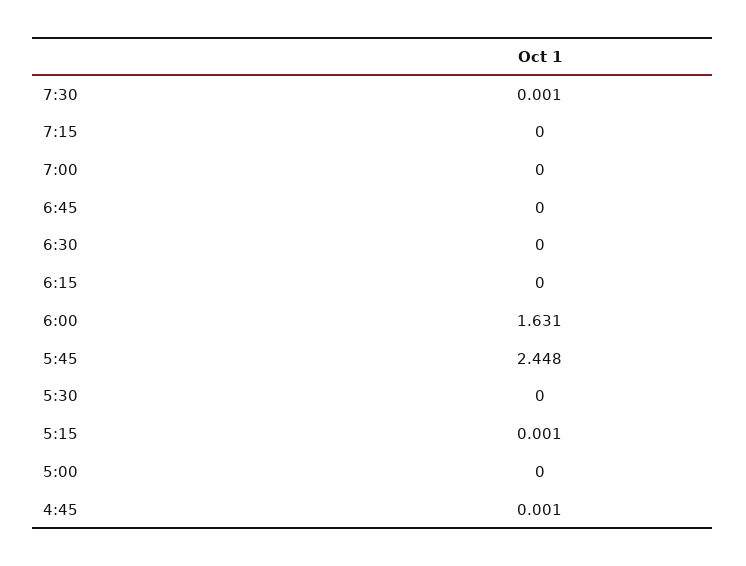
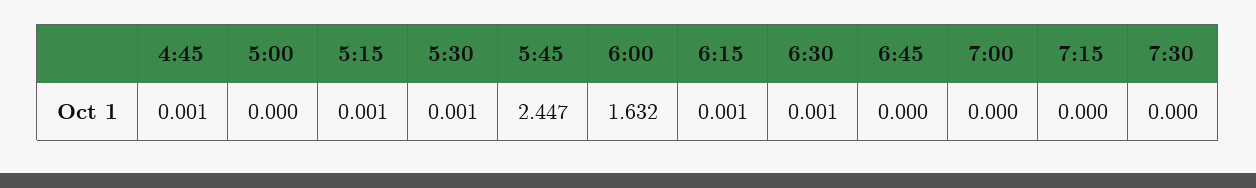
  {
-   "7:30": 0.001,
+   "7:30": 0,
    "7:15": 0,
    "7:00": 0,
    "6:45": 0,
-   "6:30": 0,
+   "6:30": 0.001,
-   "6:15": 0,
+   "6:15": 0.001,
-   "6:00": 1.631,
+   "6:00": 1.632,
-   "5:45": 2.448,
+   "5:45": 2.447,
-   "5:30": 0,
+   "5:30": 0.001,
    "5:15": 0.001,
    "5:00": 0,
    "4:45": 0.001
  }

